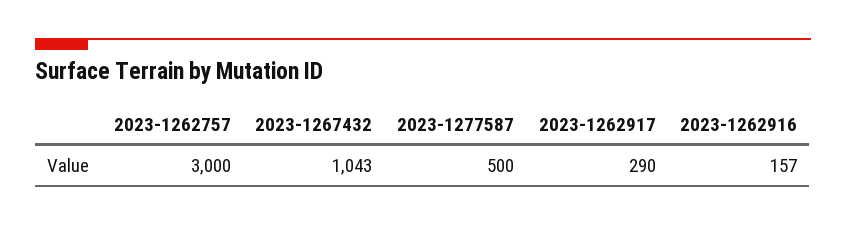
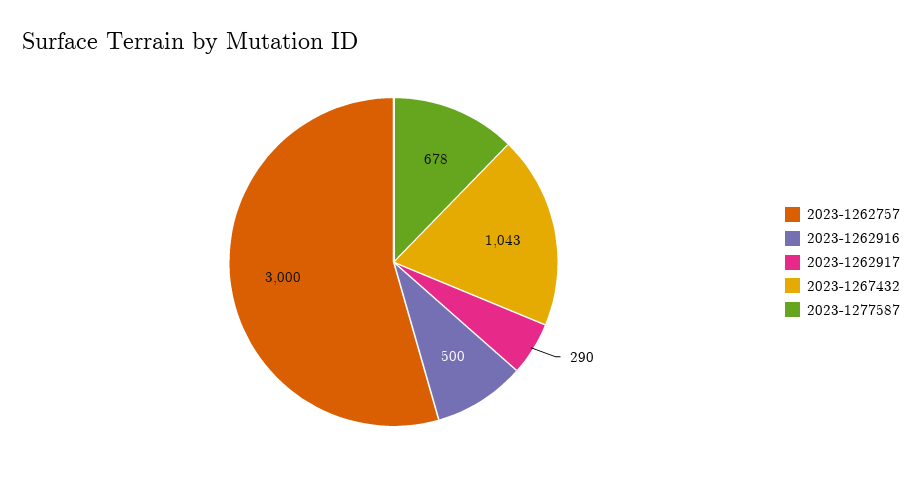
  {
    "2023-1262757": 3000,
    "2023-1267432": 1043,
-   "2023-1277587": 500,
+   "2023-1277587": 678,
    "2023-1262917": 290,
-   "2023-1262916": 157
+   "2023-1262916": 500
  }

